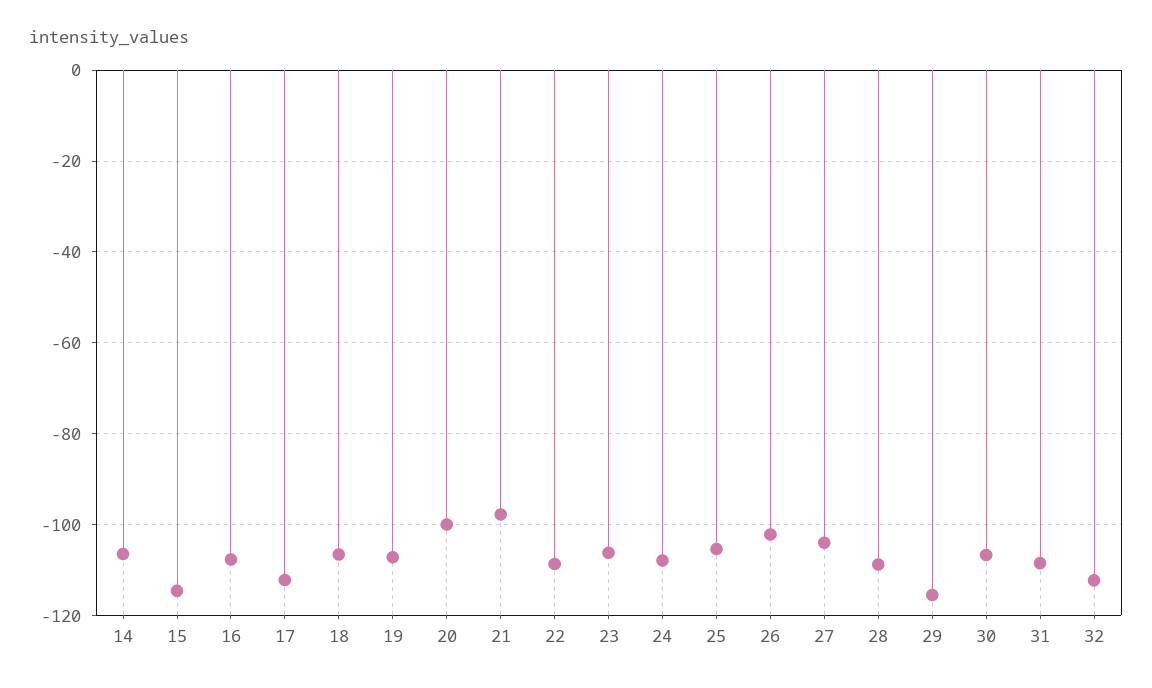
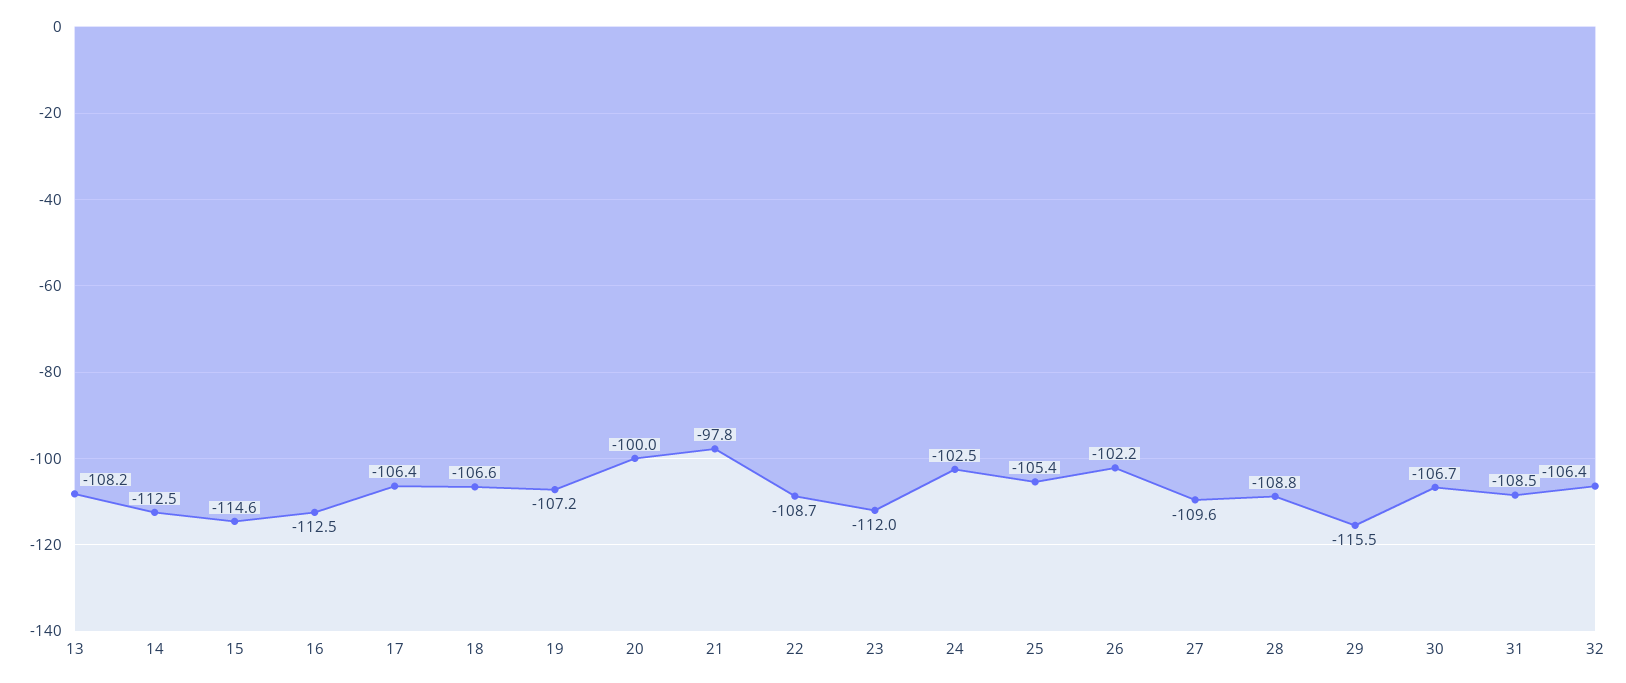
  {
-   "14": -106,
+   "14": -112.5,
    "15": -114.6,
-   "16": -108,
+   "16": -112.5,
-   "17": -112,
+   "17": -106.4,
    "18": -106.6,
    "19": -107.2,
    "20": -100,
    "21": -97.8,
    "22": -108.7,
-   "23": -106,
+   "23": -112,
-   "24": -108,
+   "24": -102.5,
    "25": -105.4,
    "26": -102.2,
-   "27": -104,
+   "27": -109.6,
    "28": -108.8,
    "29": -115.5,
    "30": -106.7,
    "31": -108.5,
-   "32": -112
+   "32": -106.4,
+   "13": -108.2
  }

